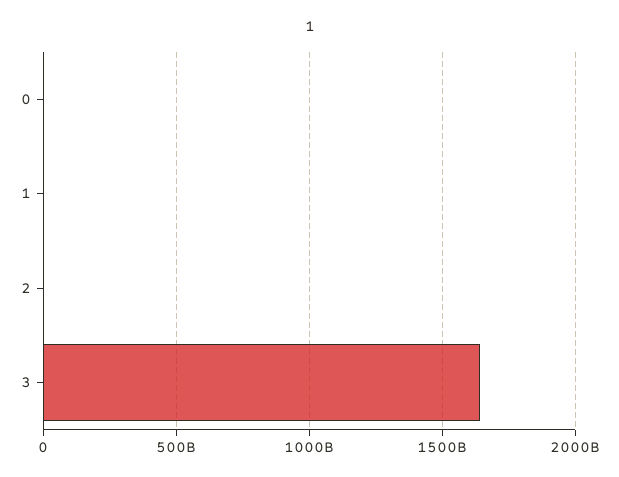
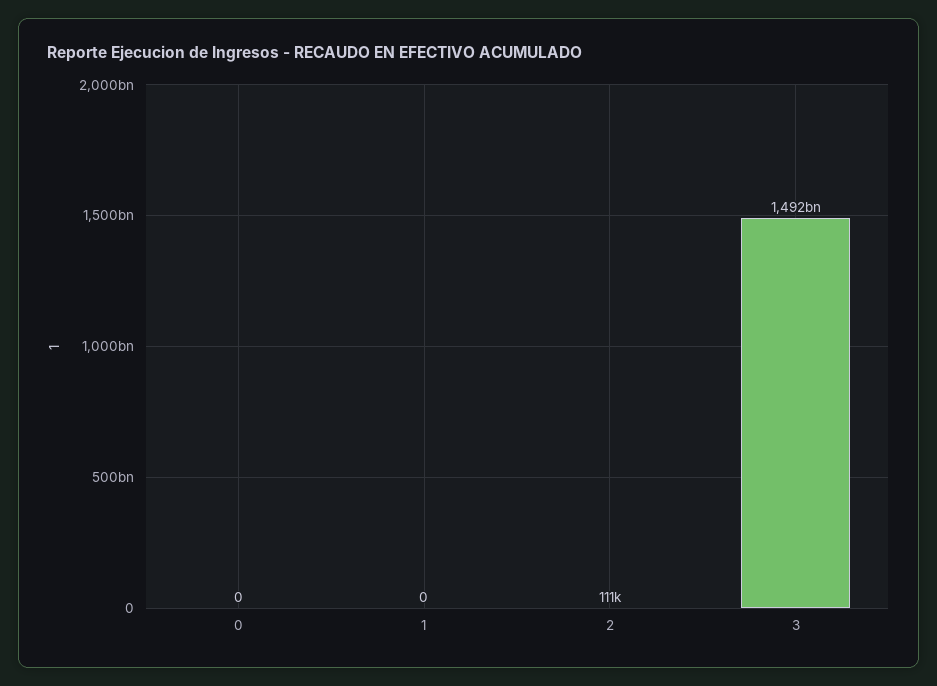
  {
    "0": 0,
    "1": 0,
    "2": 111000,
-   "3": 1650000000000
+   "3": 1492000000000
  }

